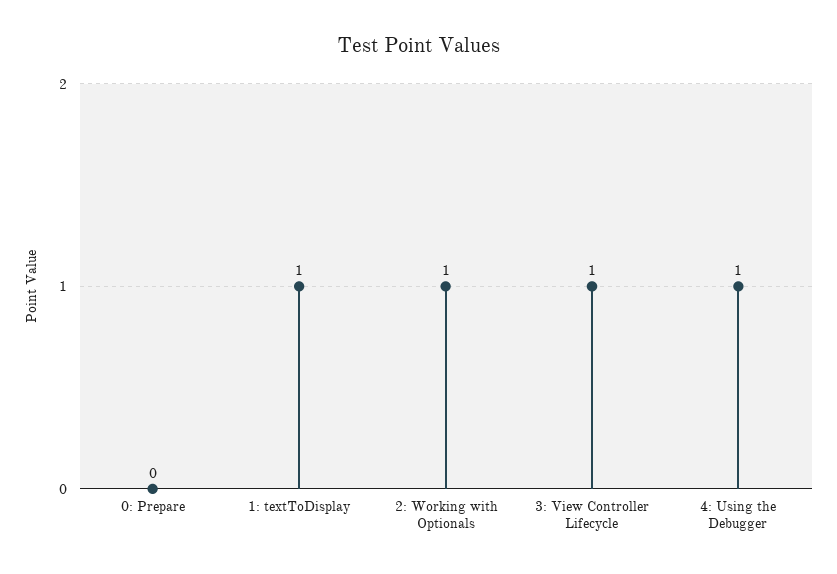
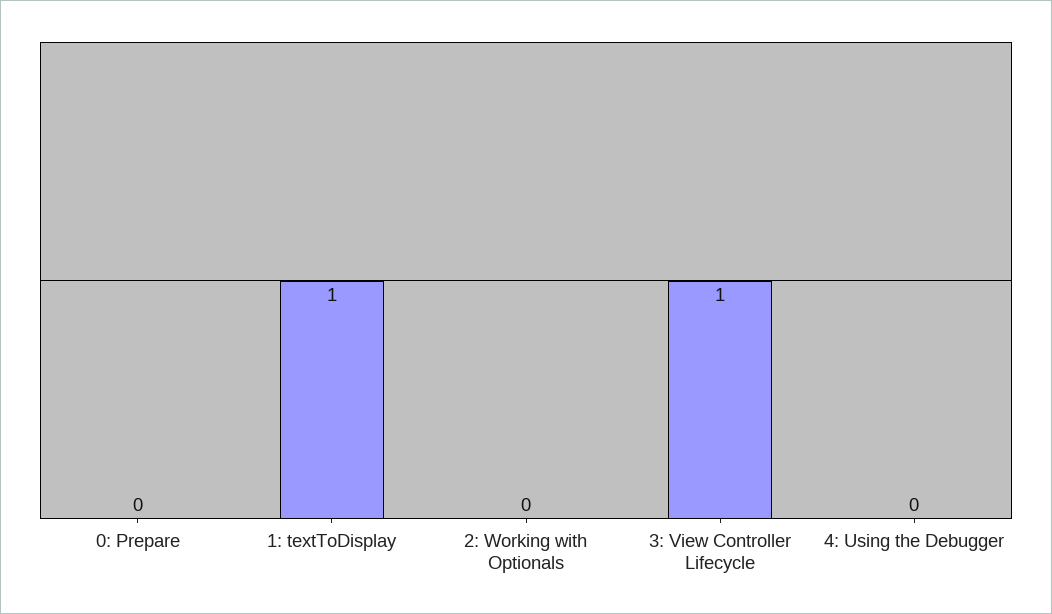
  {
    "0: Prepare": 0,
    "1: textToDisplay": 1,
-   "2: Working with Optionals": 1,
+   "2: Working with Optionals": 0,
    "3: View Controller Lifecycle": 1,
-   "4: Using the Debugger": 1
+   "4: Using the Debugger": 0
  }

